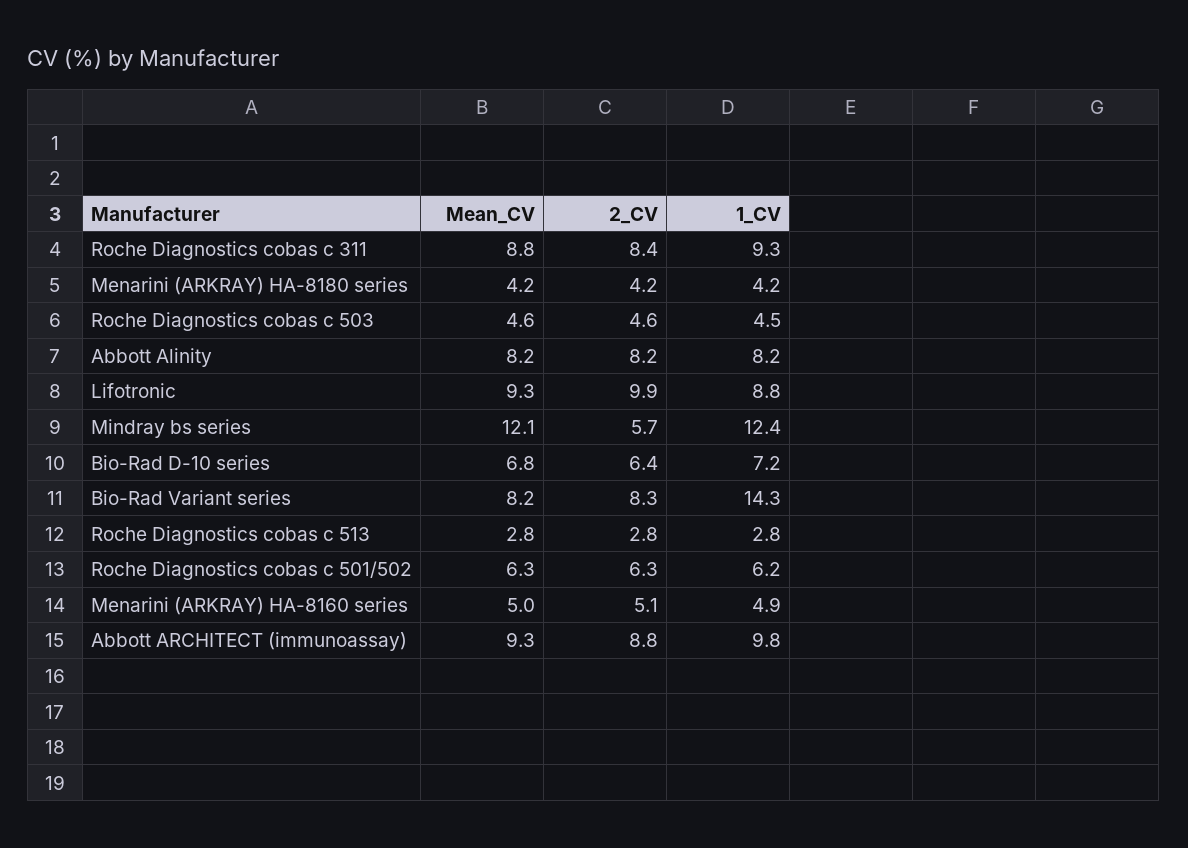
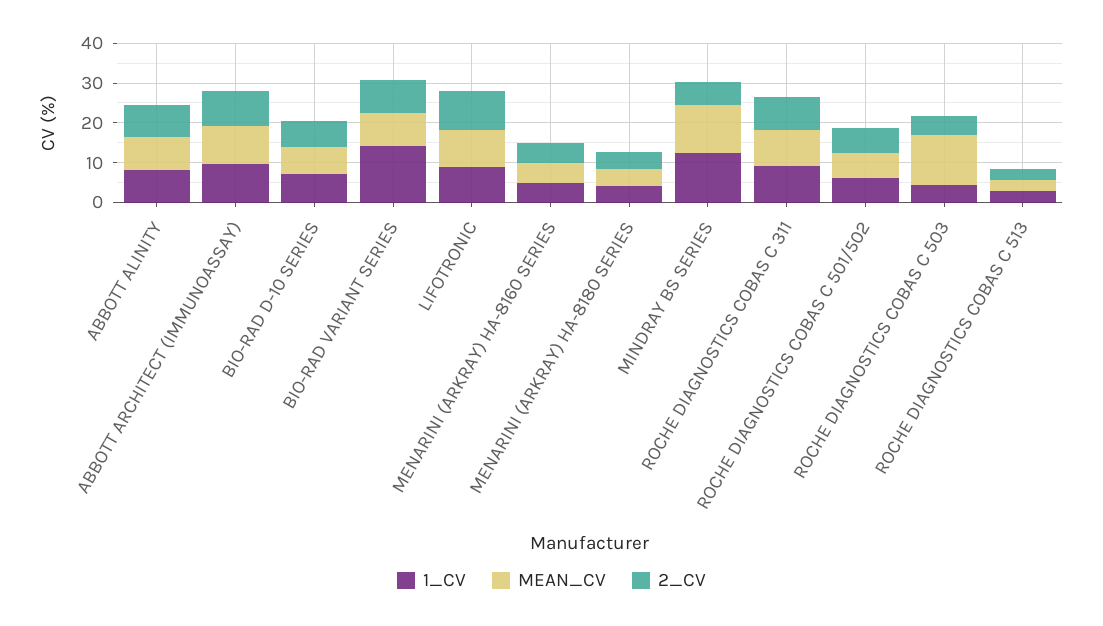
  {
    "Mean_CV": {
      "Roche Diagnostics cobas c 311": 8.8,
      "Menarini (ARKRAY) HA-8180 series": 4.2,
-     "Roche Diagnostics cobas c 503": 4.6,
+     "Roche Diagnostics cobas c 503": 12.5,
      "Abbott Alinity": 8.2,
      "Lifotronic": 9.3,
      "Mindray bs series": 12.1,
      "Bio-Rad D-10 series": 6.8,
      "Bio-Rad Variant series": 8.2,
      "Roche Diagnostics cobas c 513": 2.8,
      "Roche Diagnostics cobas c 501/502": 6.3,
      "Menarini (ARKRAY) HA-8160 series": 5,
      "Abbott ARCHITECT (immunoassay)": 9.3
    },
    "2_CV": {
      "Roche Diagnostics cobas c 311": 8.4,
      "Menarini (ARKRAY) HA-8180 series": 4.2,
      "Roche Diagnostics cobas c 503": 4.6,
      "Abbott Alinity": 8.2,
      "Lifotronic": 9.9,
      "Mindray bs series": 5.7,
      "Bio-Rad D-10 series": 6.4,
      "Bio-Rad Variant series": 8.3,
      "Roche Diagnostics cobas c 513": 2.8,
      "Roche Diagnostics cobas c 501/502": 6.3,
      "Menarini (ARKRAY) HA-8160 series": 5.1,
      "Abbott ARCHITECT (immunoassay)": 8.8
    },
    "1_CV": {
      "Roche Diagnostics cobas c 311": 9.3,
      "Menarini (ARKRAY) HA-8180 series": 4.2,
      "Roche Diagnostics cobas c 503": 4.5,
      "Abbott Alinity": 8.2,
      "Lifotronic": 8.8,
      "Mindray bs series": 12.4,
      "Bio-Rad D-10 series": 7.2,
      "Bio-Rad Variant series": 14.3,
      "Roche Diagnostics cobas c 513": 2.8,
      "Roche Diagnostics cobas c 501/502": 6.2,
      "Menarini (ARKRAY) HA-8160 series": 4.9,
      "Abbott ARCHITECT (immunoassay)": 9.8
    }
  }

